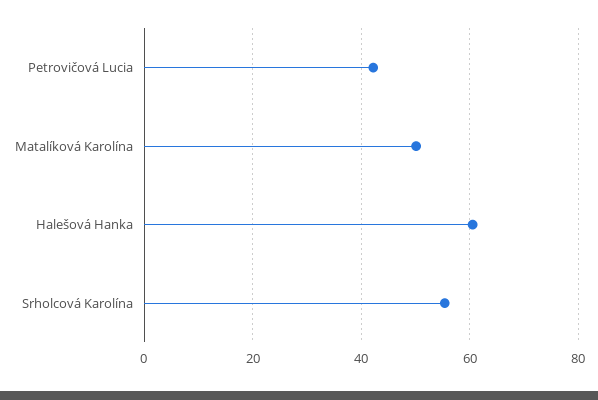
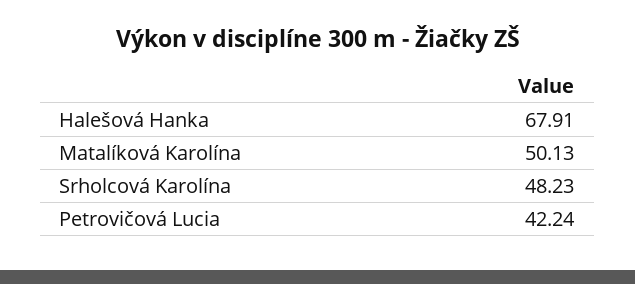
  {
    "Petrovičová Lucia": 42.24,
    "Matalíková Karolína": 50.13,
-   "Halešová Hanka": 60,
+   "Halešová Hanka": 67.91,
-   "Srholcová Karolína": 56
+   "Srholcová Karolína": 48.23
  }

